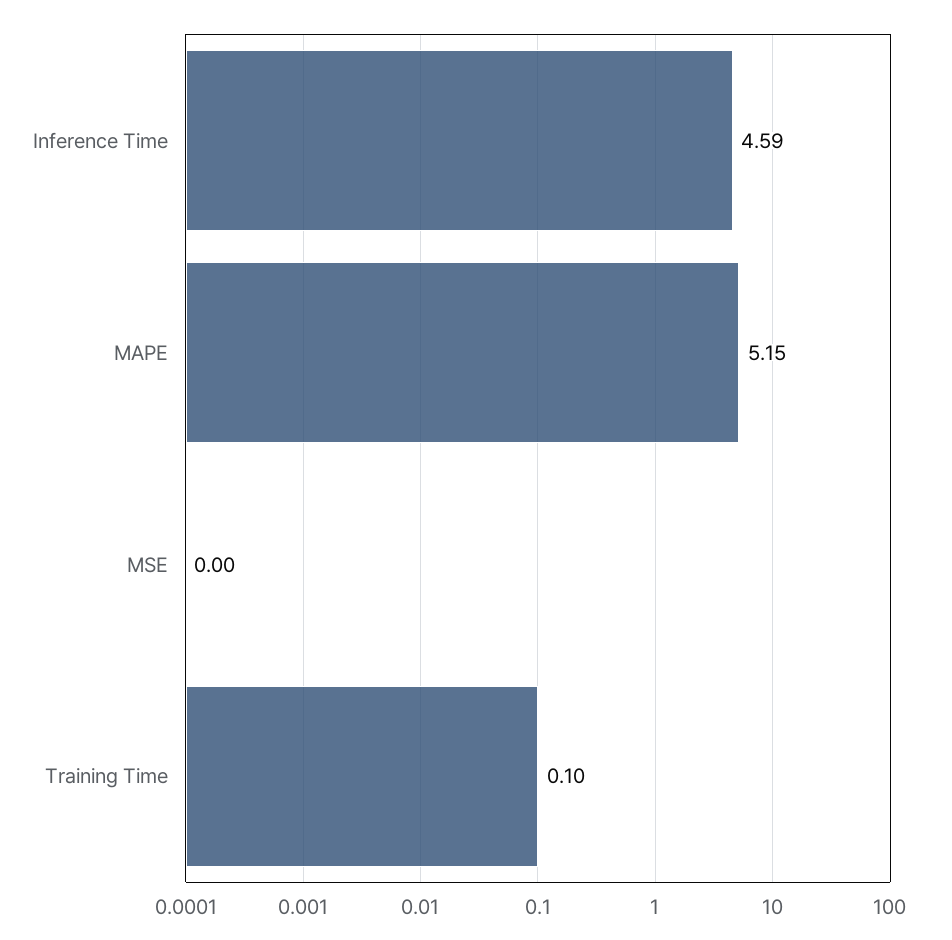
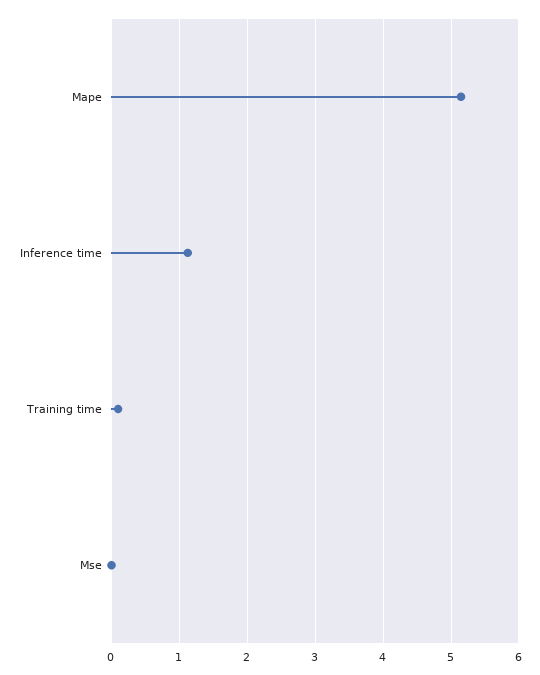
  {
-   "Inference Time": 4.59,
+   "Inference Time": 1.1,
    "MAPE": 5.15,
    "MSE": 0,
    "Training Time": 0.1
  }

